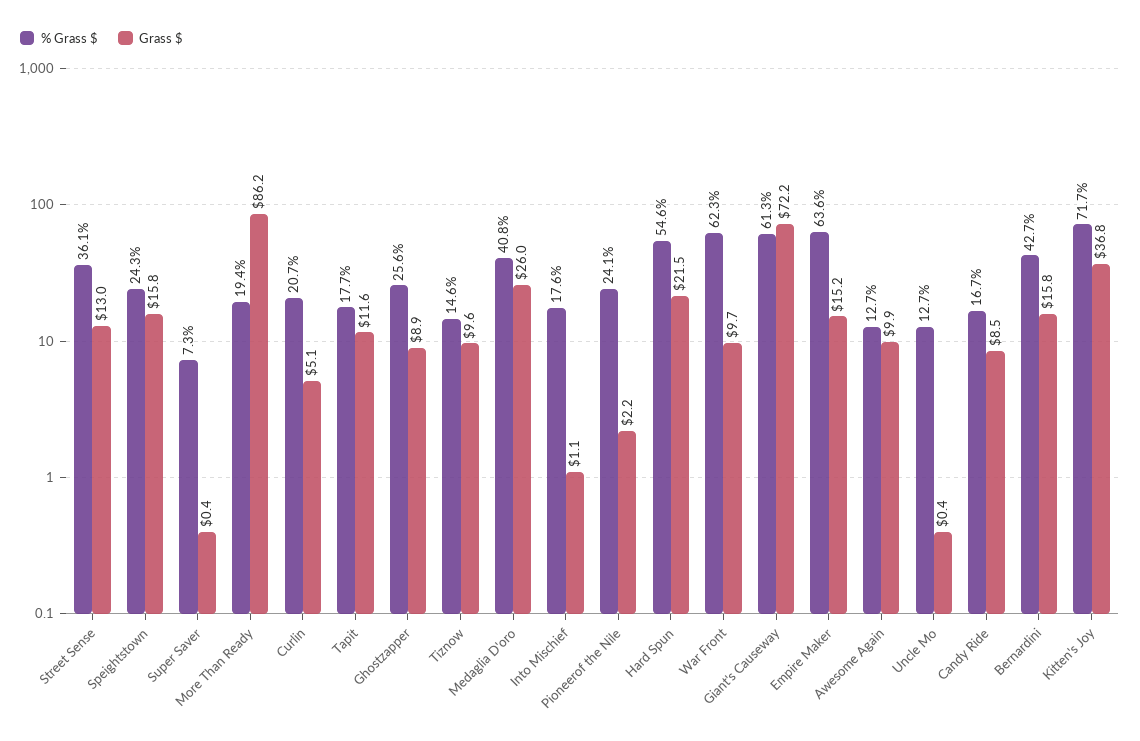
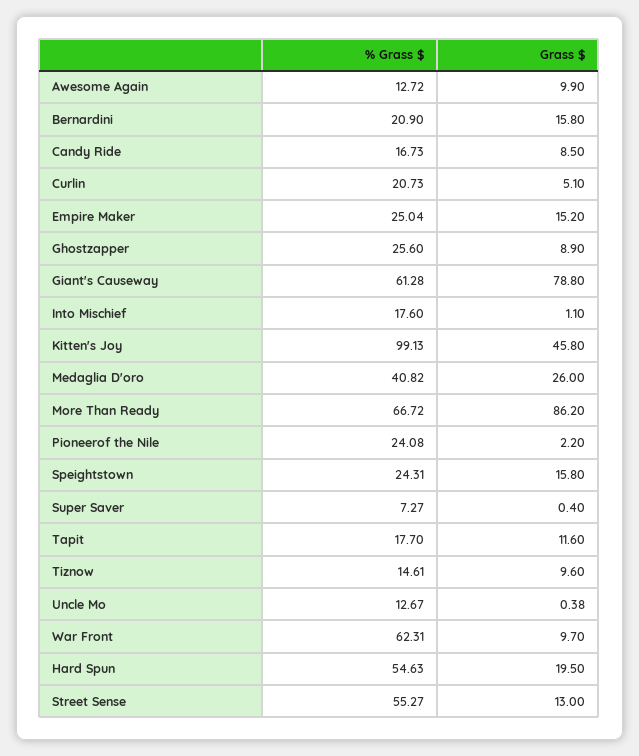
  {
    "% Grass $": {
-     "Street Sense": 36.1,
+     "Street Sense": 55.27,
      "Speightstown": 24.31,
      "Super Saver": 7.27,
-     "More Than Ready": 19.4,
+     "More Than Ready": 66.72,
      "Curlin": 20.73,
      "Tapit": 17.7,
      "Ghostzapper": 25.6,
      "Tiznow": 14.61,
      "Medaglia D'oro": 40.82,
      "Into Mischief": 17.6,
      "Pioneerof the Nile": 24.08,
      "Hard Spun": 54.63,
      "War Front": 62.31,
      "Giant's Causeway": 61.28,
-     "Empire Maker": 63.6,
+     "Empire Maker": 25.04,
      "Awesome Again": 12.72,
      "Uncle Mo": 12.67,
      "Candy Ride": 16.73,
-     "Bernardini": 42.7,
+     "Bernardini": 20.9,
-     "Kitten's Joy": 71.7
+     "Kitten's Joy": 99.13
    },
    "Grass $": {
      "Street Sense": 13,
      "Speightstown": 15.8,
      "Super Saver": 0.4,
      "More Than Ready": 86.2,
      "Curlin": 5.1,
      "Tapit": 11.6,
      "Ghostzapper": 8.9,
      "Tiznow": 9.6,
      "Medaglia D'oro": 26,
      "Into Mischief": 1.1,
      "Pioneerof the Nile": 2.2,
-     "Hard Spun": 21.5,
+     "Hard Spun": 19.5,
      "War Front": 9.7,
-     "Giant's Causeway": 72.2,
+     "Giant's Causeway": 78.8,
      "Empire Maker": 15.2,
      "Awesome Again": 9.9,
      "Uncle Mo": 0.38,
      "Candy Ride": 8.5,
      "Bernardini": 15.8,
-     "Kitten's Joy": 36.8
+     "Kitten's Joy": 45.8
    }
  }

